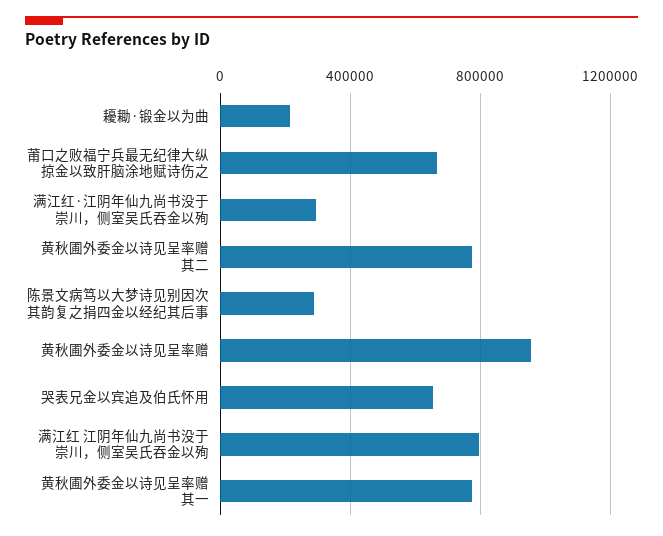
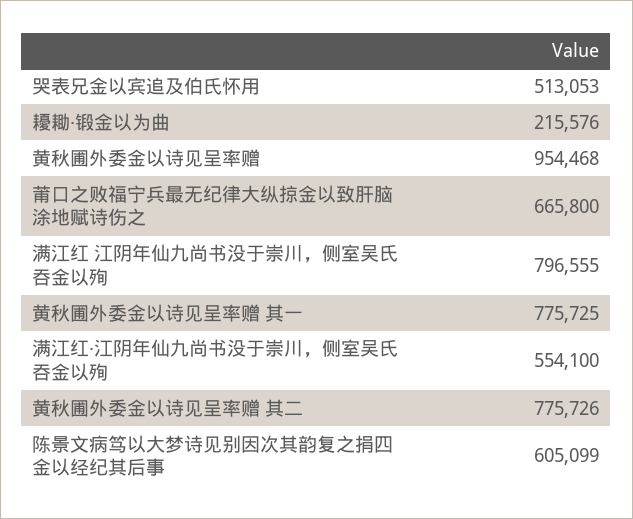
  {
    "耰耡·锻金以为曲": 215576,
    "莆口之败福宁兵最无纪律大纵掠金以致肝脑涂地赋诗伤之": 665800,
-   "满江红·江阴年仙九尚书没于崇川，侧室吴氏吞金以殉": 300000,
+   "满江红·江阴年仙九尚书没于崇川，侧室吴氏吞金以殉": 554100,
    "黄秋圃外委金以诗见呈率赠 其二": 775726,
-   "陈景文病笃以大梦诗见别因次其韵复之捐四金以经纪其后事": 300000,
+   "陈景文病笃以大梦诗见别因次其韵复之捐四金以经纪其后事": 605099,
    "黄秋圃外委金以诗见呈率赠": 954468,
-   "哭表兄金以宾追及伯氏怀用": 650000,
+   "哭表兄金以宾追及伯氏怀用": 513053,
    "满江红 江阴年仙九尚书没于崇川，侧室吴氏吞金以殉": 796555,
    "黄秋圃外委金以诗见呈率赠 其一": 775725
  }

